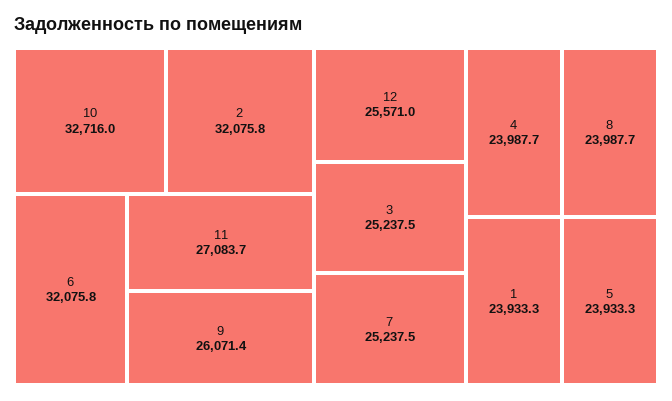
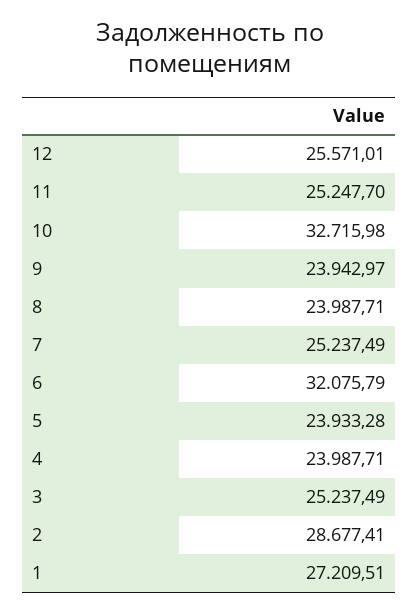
  {
    "10": 32715.98,
-   "2": 32075.8,
+   "2": 28677.41,
    "6": 32075.79,
-   "11": 27083.7,
+   "11": 25247.7,
-   "9": 26071.4,
+   "9": 23942.97,
    "12": 25571.01,
    "3": 25237.49,
    "7": 25237.49,
    "4": 23987.71,
    "8": 23987.71,
-   "1": 23933.3,
+   "1": 27209.51,
    "5": 23933.28
  }

